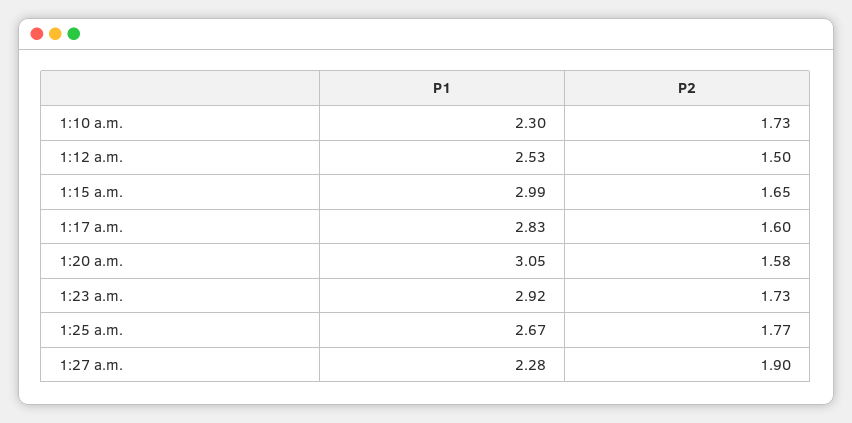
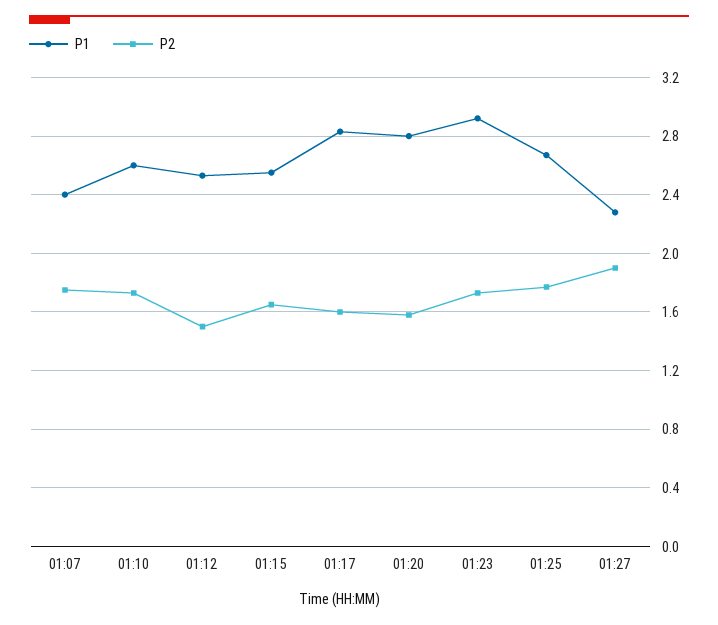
  {
    "P1": {
-     "1:10 a.m.": 2.3,
+     "1:10 a.m.": 2.6,
      "1:12 a.m.": 2.53,
-     "1:15 a.m.": 2.99,
+     "1:15 a.m.": 2.55,
      "1:17 a.m.": 2.83,
-     "1:20 a.m.": 3.05,
+     "1:20 a.m.": 2.8,
      "1:23 a.m.": 2.92,
      "1:25 a.m.": 2.67,
-     "1:27 a.m.": 2.28
+     "1:27 a.m.": 2.28,
+     "01:07": 2.4
    },
    "P2": {
      "1:10 a.m.": 1.73,
      "1:12 a.m.": 1.5,
      "1:15 a.m.": 1.65,
      "1:17 a.m.": 1.6,
      "1:20 a.m.": 1.58,
      "1:23 a.m.": 1.73,
      "1:25 a.m.": 1.77,
-     "1:27 a.m.": 1.9
+     "1:27 a.m.": 1.9,
+     "01:07": 1.75
    }
  }

